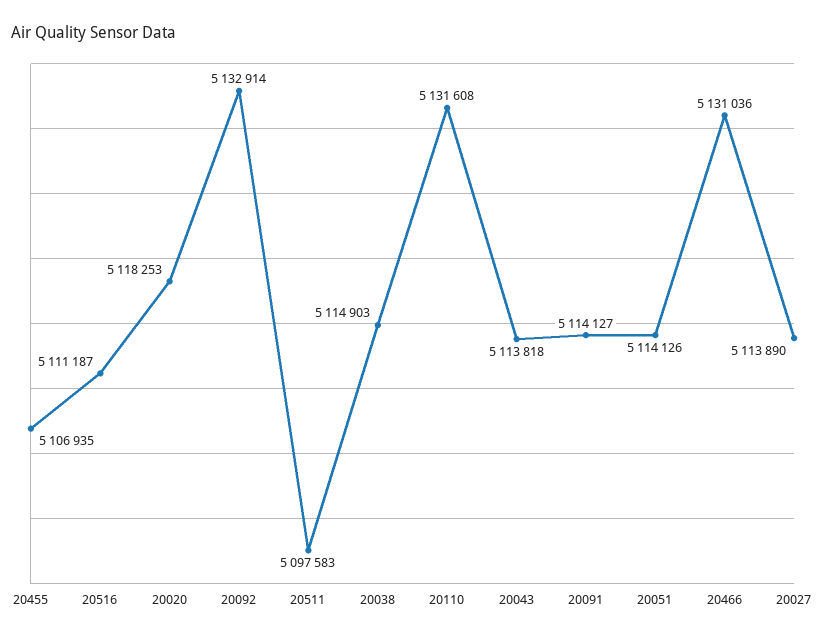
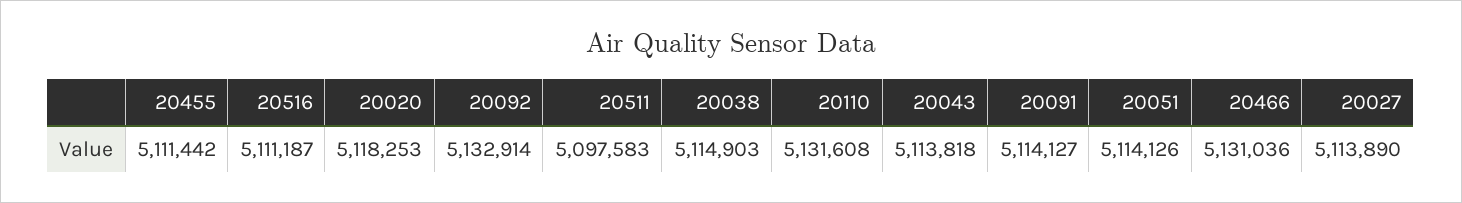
  {
-   "20455": 5106935,
+   "20455": 5111442,
    "20516": 5111187,
    "20020": 5118253,
    "20092": 5132914,
    "20511": 5097583,
    "20038": 5114903,
    "20110": 5131608,
    "20043": 5113818,
    "20091": 5114127,
    "20051": 5114126,
    "20466": 5131036,
    "20027": 5113890
  }

